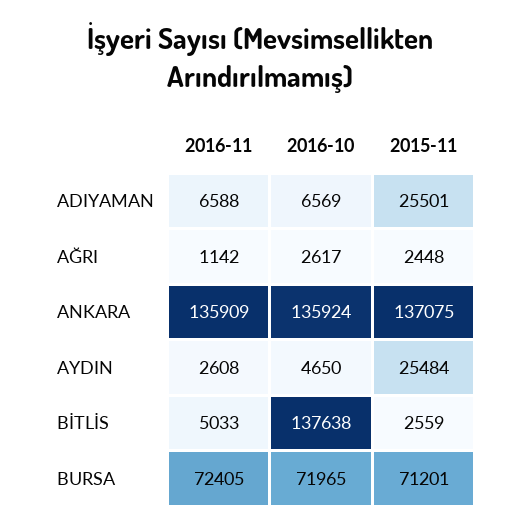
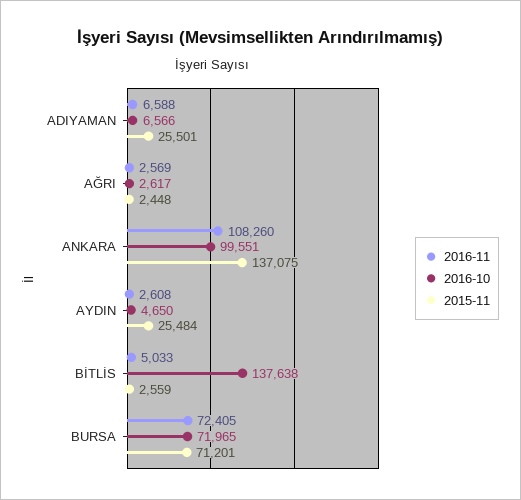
  {
    "2016-11": {
      "ADIYAMAN": 6588,
-     "AĞRI": 1142,
+     "AĞRI": 2569,
-     "ANKARA": 135909,
+     "ANKARA": 108260,
      "AYDIN": 2608,
      "BİTLİS": 5033,
      "BURSA": 72405
    },
    "2016-10": {
-     "ADIYAMAN": 6569,
+     "ADIYAMAN": 6566,
      "AĞRI": 2617,
-     "ANKARA": 135924,
+     "ANKARA": 99551,
      "AYDIN": 4650,
      "BİTLİS": 137638,
      "BURSA": 71965
    },
    "2015-11": {
      "ADIYAMAN": 25501,
      "AĞRI": 2448,
      "ANKARA": 137075,
      "AYDIN": 25484,
      "BİTLİS": 2559,
      "BURSA": 71201
    }
  }

